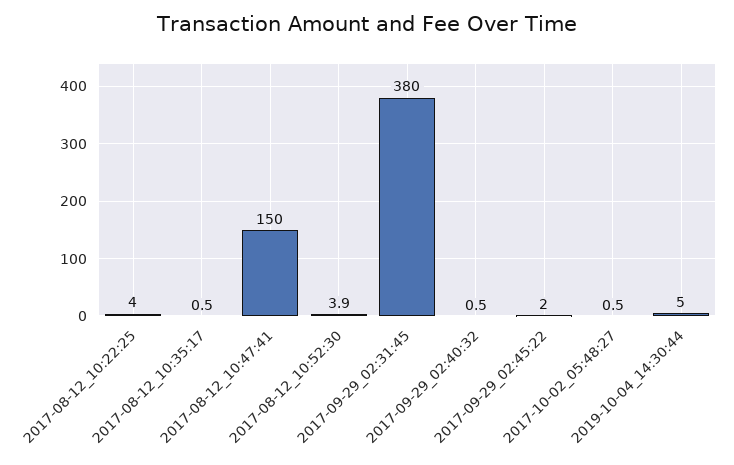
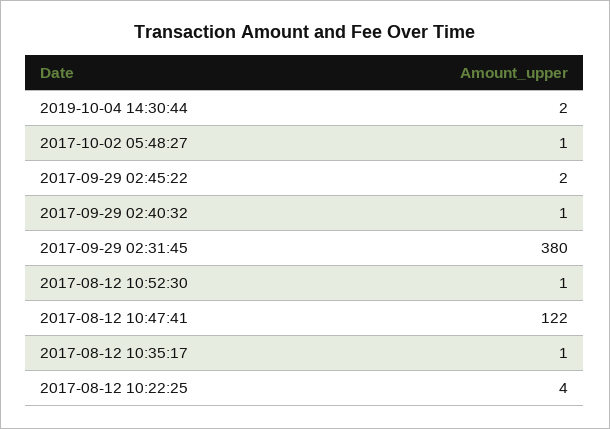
  {
    "2017-08-12_10:22:25": 4,
    "2017-08-12_10:35:17": 0.5,
-   "2017-08-12_10:47:41": 150,
+   "2017-08-12_10:47:41": 122,
-   "2017-08-12_10:52:30": 3.9,
+   "2017-08-12_10:52:30": 1,
    "2017-09-29_02:31:45": 380,
    "2017-09-29_02:40:32": 0.5,
    "2017-09-29_02:45:22": 2,
    "2017-10-02_05:48:27": 0.5,
-   "2019-10-04_14:30:44": 5
+   "2019-10-04_14:30:44": 2
  }

